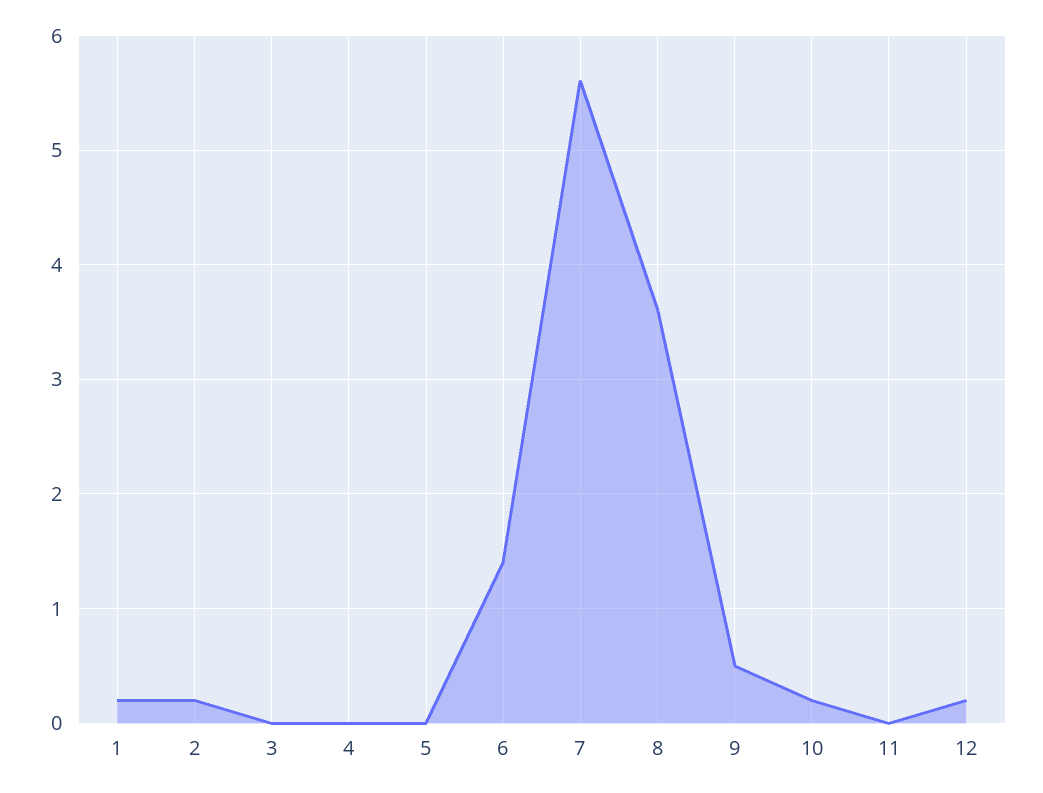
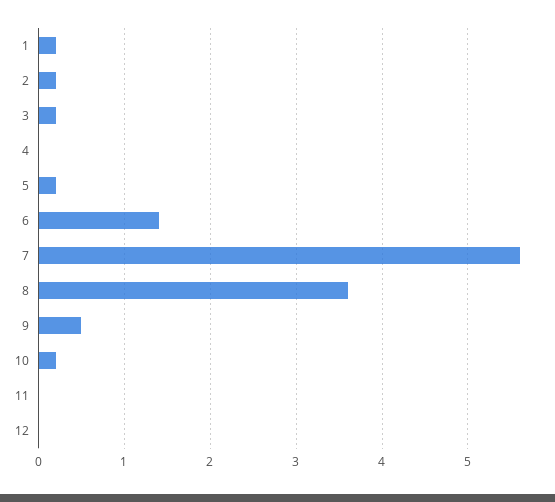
  {
    "1": 0.2,
    "2": 0.2,
-   "3": 0,
+   "3": 0.2,
    "4": 0,
-   "5": 0,
+   "5": 0.2,
    "6": 1.4,
    "7": 5.6,
    "8": 3.6,
    "9": 0.5,
    "10": 0.2,
    "11": 0,
-   "12": 0.2
+   "12": 0
  }

